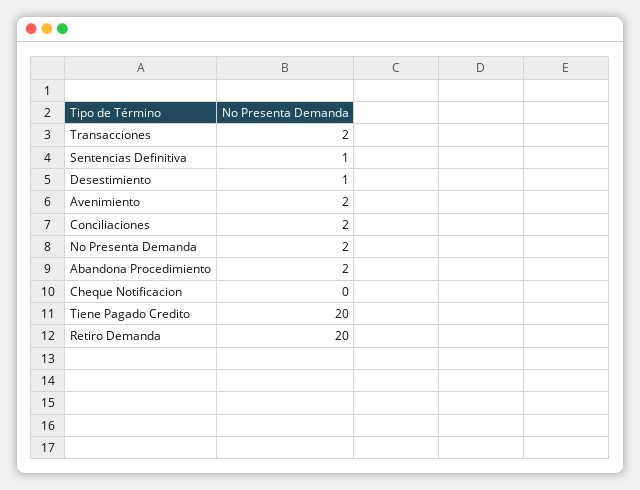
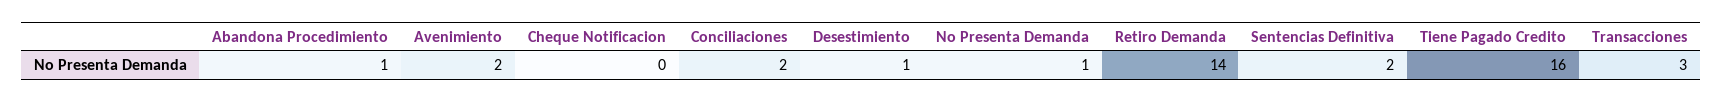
  {
-   "Transacciones": 2,
+   "Transacciones": 3,
-   "Sentencias Definitiva": 1,
+   "Sentencias Definitiva": 2,
    "Desestimiento": 1,
    "Avenimiento": 2,
    "Conciliaciones": 2,
-   "No Presenta Demanda": 2,
+   "No Presenta Demanda": 1,
-   "Abandona Procedimiento": 2,
+   "Abandona Procedimiento": 1,
    "Cheque Notificacion": 0,
-   "Tiene Pagado Credito": 20,
+   "Tiene Pagado Credito": 16,
-   "Retiro Demanda": 20
+   "Retiro Demanda": 14
  }

